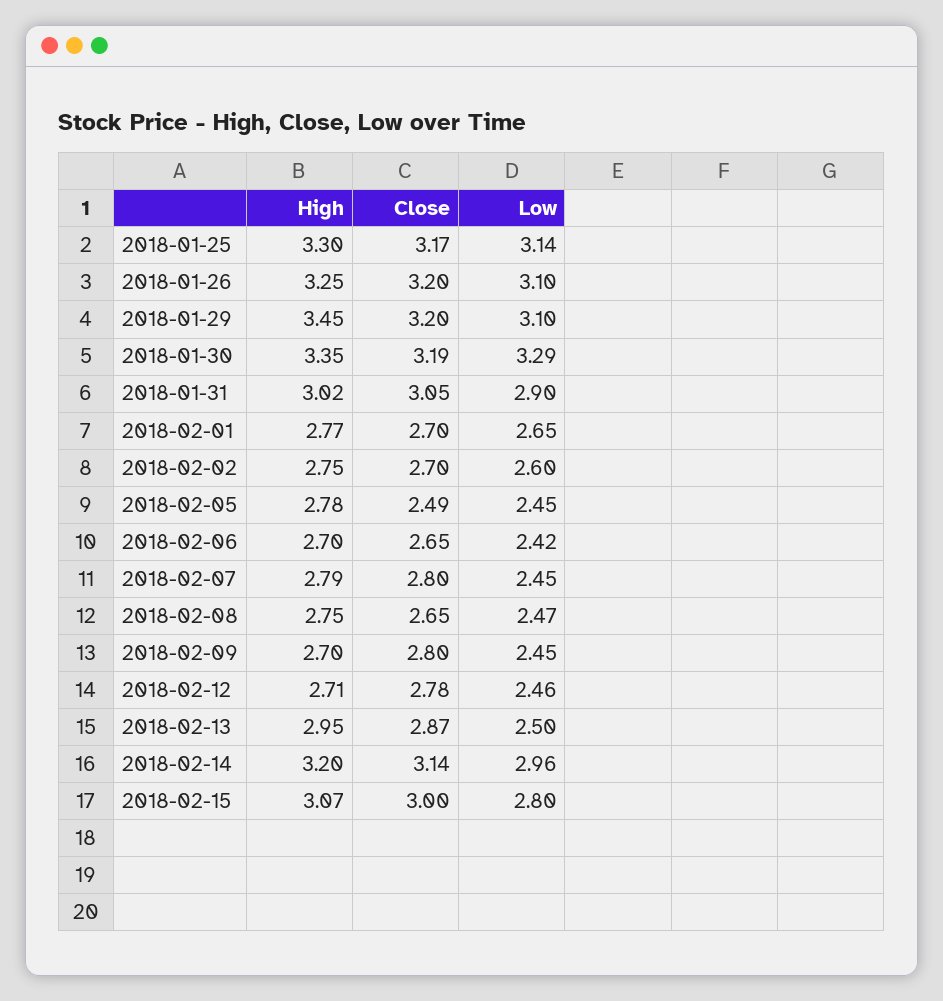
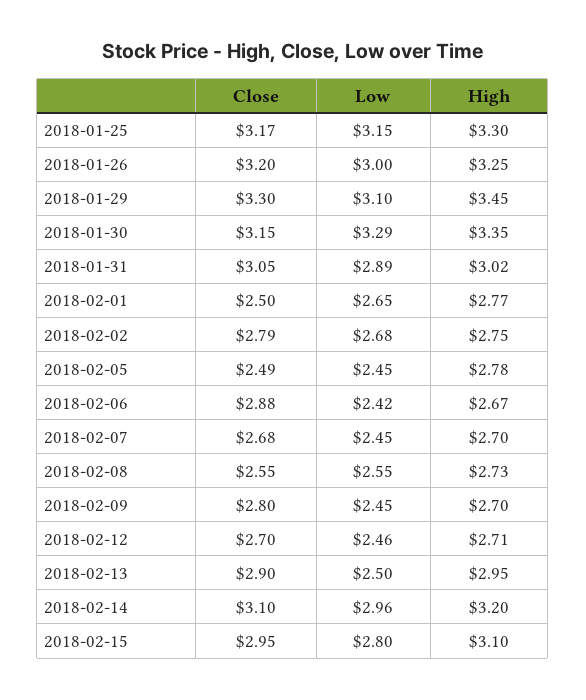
  {
    "High": {
      "2018-01-25": 3.3,
      "2018-01-26": 3.25,
      "2018-01-29": 3.45,
      "2018-01-30": 3.35,
      "2018-01-31": 3.02,
      "2018-02-01": 2.77,
      "2018-02-02": 2.75,
      "2018-02-05": 2.78,
-     "2018-02-06": 2.7,
+     "2018-02-06": 2.67,
-     "2018-02-07": 2.79,
+     "2018-02-07": 2.7,
-     "2018-02-08": 2.75,
+     "2018-02-08": 2.73,
      "2018-02-09": 2.7,
      "2018-02-12": 2.71,
      "2018-02-13": 2.95,
      "2018-02-14": 3.2,
-     "2018-02-15": 3.07
+     "2018-02-15": 3.1
    },
    "Close": {
      "2018-01-25": 3.17,
      "2018-01-26": 3.2,
-     "2018-01-29": 3.2,
+     "2018-01-29": 3.3,
-     "2018-01-30": 3.19,
+     "2018-01-30": 3.15,
      "2018-01-31": 3.05,
-     "2018-02-01": 2.7,
+     "2018-02-01": 2.5,
-     "2018-02-02": 2.7,
+     "2018-02-02": 2.79,
      "2018-02-05": 2.49,
-     "2018-02-06": 2.65,
+     "2018-02-06": 2.88,
-     "2018-02-07": 2.8,
+     "2018-02-07": 2.68,
-     "2018-02-08": 2.65,
+     "2018-02-08": 2.55,
      "2018-02-09": 2.8,
-     "2018-02-12": 2.78,
+     "2018-02-12": 2.7,
-     "2018-02-13": 2.87,
+     "2018-02-13": 2.9,
-     "2018-02-14": 3.14,
+     "2018-02-14": 3.1,
-     "2018-02-15": 3
+     "2018-02-15": 2.95
    },
    "Low": {
-     "2018-01-25": 3.14,
+     "2018-01-25": 3.15,
-     "2018-01-26": 3.1,
+     "2018-01-26": 3,
      "2018-01-29": 3.1,
      "2018-01-30": 3.29,
-     "2018-01-31": 2.9,
+     "2018-01-31": 2.89,
      "2018-02-01": 2.65,
-     "2018-02-02": 2.6,
+     "2018-02-02": 2.68,
      "2018-02-05": 2.45,
      "2018-02-06": 2.42,
      "2018-02-07": 2.45,
-     "2018-02-08": 2.47,
+     "2018-02-08": 2.55,
      "2018-02-09": 2.45,
      "2018-02-12": 2.46,
      "2018-02-13": 2.5,
      "2018-02-14": 2.96,
      "2018-02-15": 2.8
    }
  }

